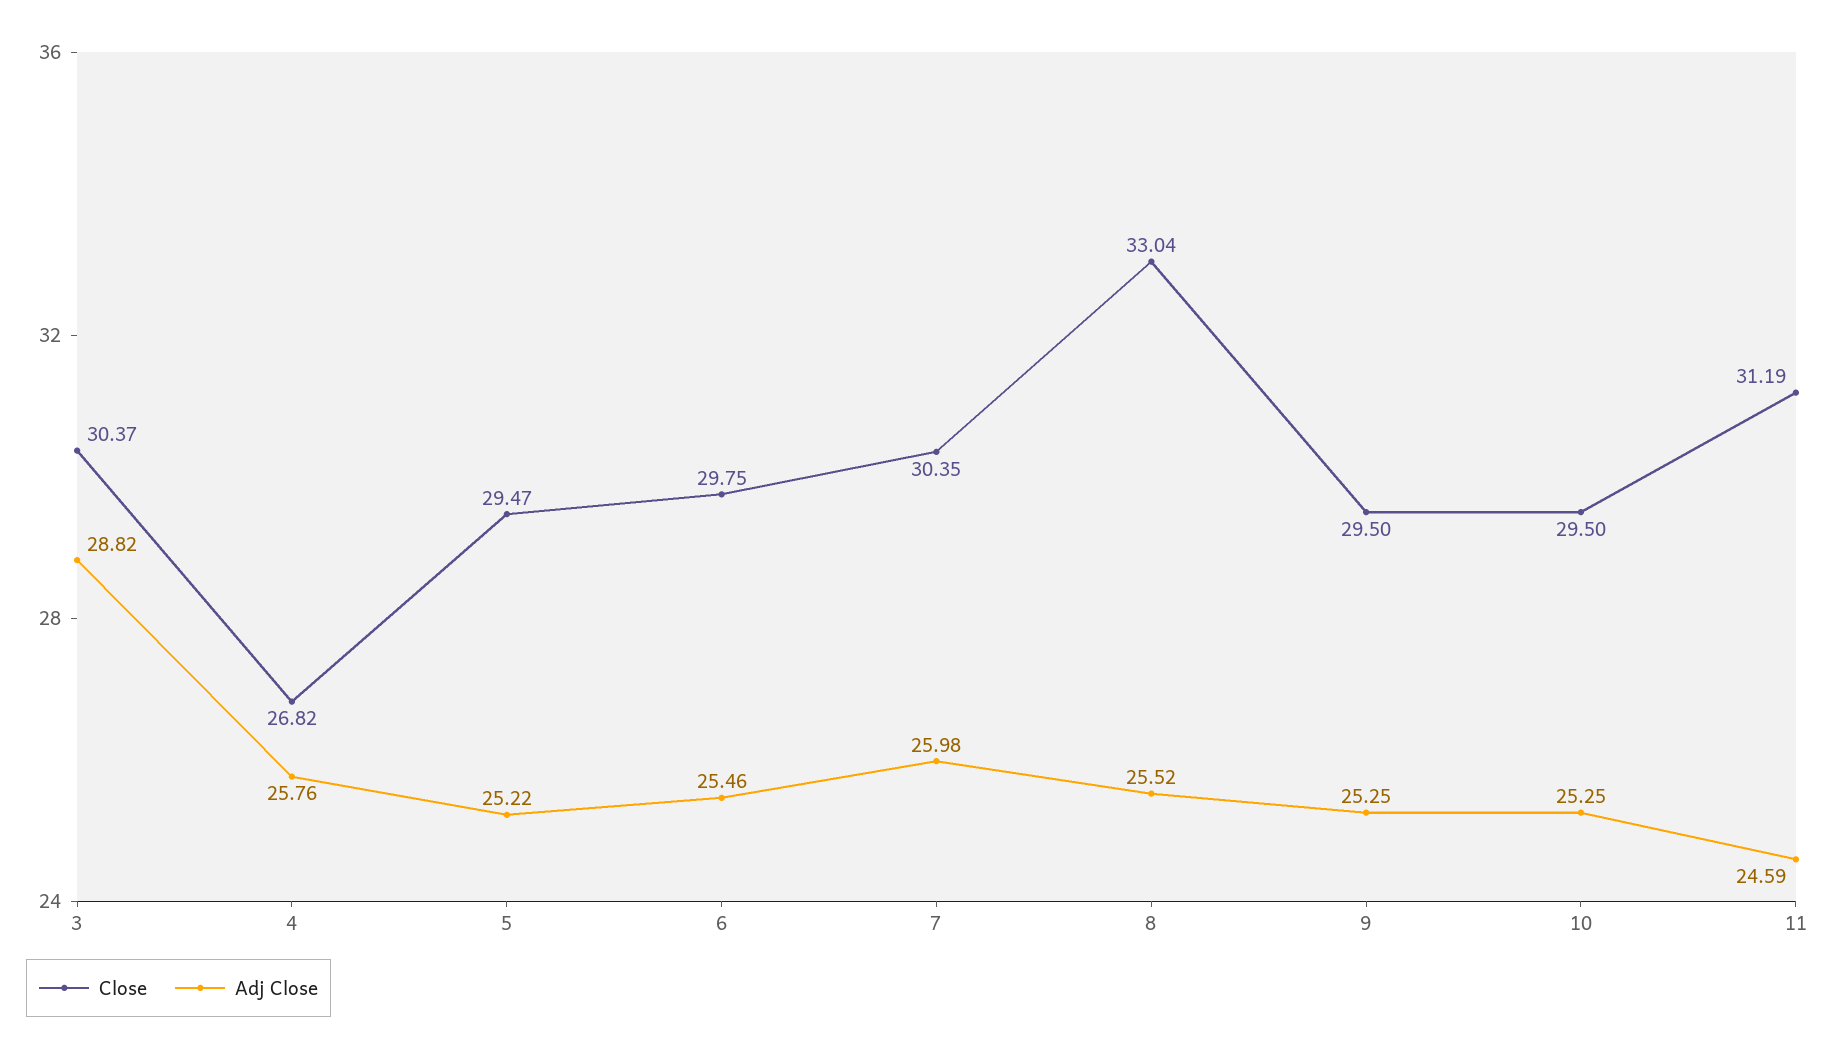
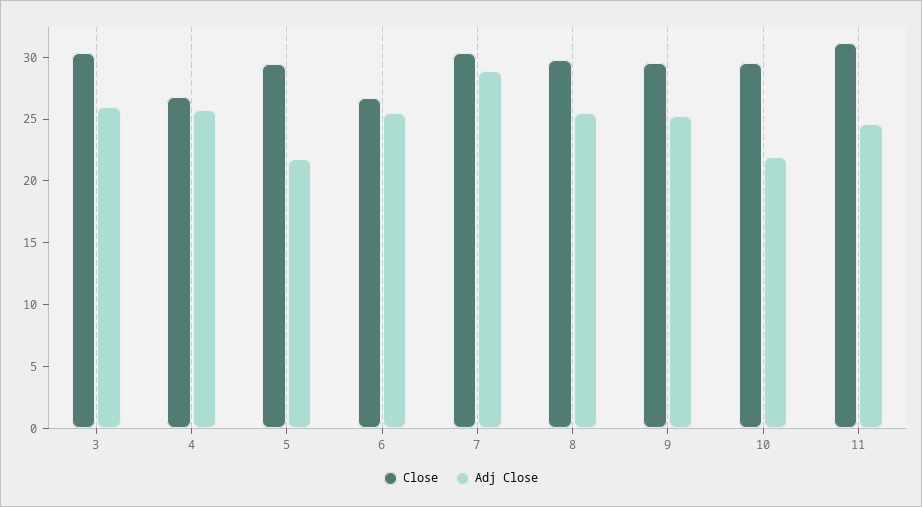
  {
    "Close": {
      "3": 30.37,
      "4": 26.82,
      "5": 29.47,
-     "6": 29.75,
+     "6": 27,
      "7": 30.35,
-     "8": 33.04,
+     "8": 30,
      "9": 29.5,
      "10": 29.5,
      "11": 31.19
    },
    "Adj Close": {
-     "3": 28.82,
+     "3": 26,
      "4": 25.76,
-     "5": 25.22,
+     "5": 22,
      "6": 25.46,
-     "7": 25.98,
+     "7": 29,
      "8": 25.52,
      "9": 25.25,
-     "10": 25.25,
+     "10": 22,
      "11": 24.59
    }
  }

